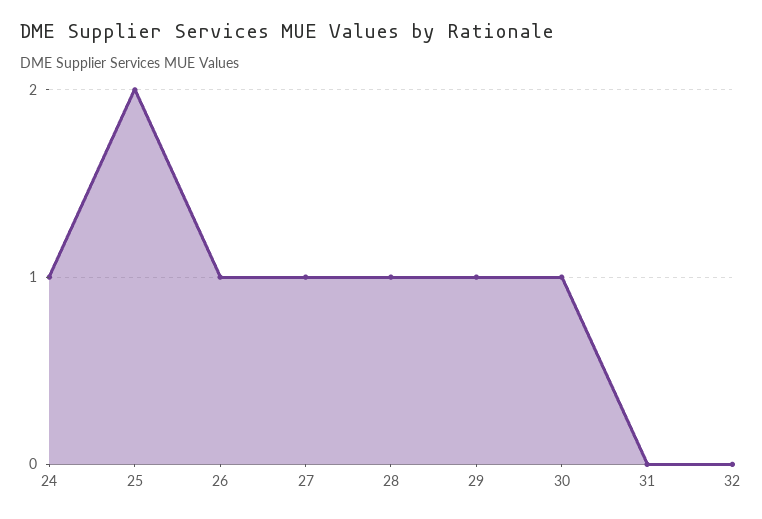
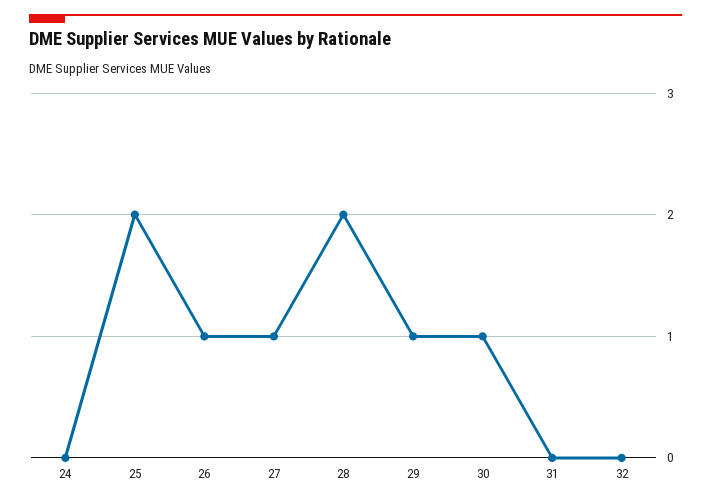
  {
-   "24": 1,
+   "24": 0,
    "25": 2,
    "26": 1,
    "27": 1,
-   "28": 1,
+   "28": 2,
    "29": 1,
    "30": 1,
    "31": 0,
    "32": 0
  }

